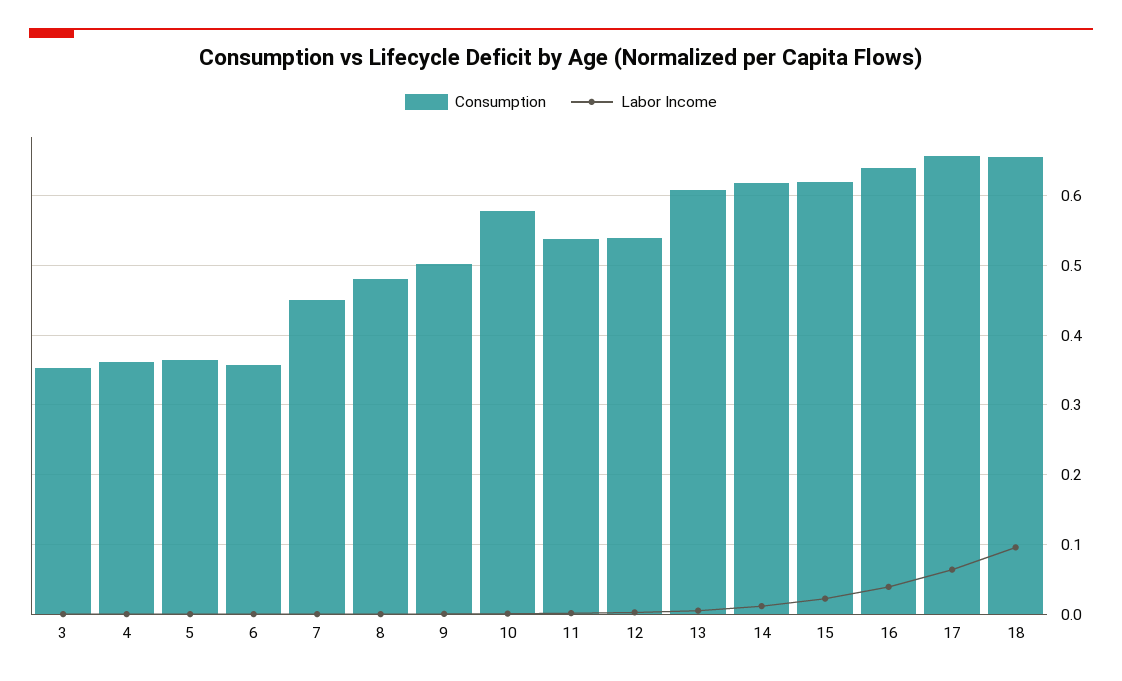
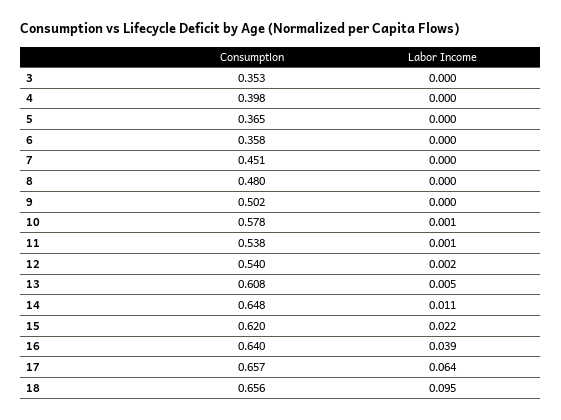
  {
    "Consumption": {
      "3": 0.353,
-     "4": 0.36,
+     "4": 0.398,
      "5": 0.365,
      "6": 0.358,
      "7": 0.451,
      "8": 0.48,
      "9": 0.502,
      "10": 0.578,
      "11": 0.538,
      "12": 0.54,
      "13": 0.608,
-     "14": 0.62,
+     "14": 0.648,
      "15": 0.62,
      "16": 0.64,
      "17": 0.657,
      "18": 0.656
    },
    "Labor Income": {
      "3": 0,
      "4": 0,
      "5": 0,
      "6": 0,
      "7": 0,
      "8": 0,
      "9": 0,
      "10": 0.001,
      "11": 0.001,
      "12": 0.002,
      "13": 0.005,
      "14": 0.011,
      "15": 0.022,
      "16": 0.039,
      "17": 0.064,
      "18": 0.095
    }
  }

